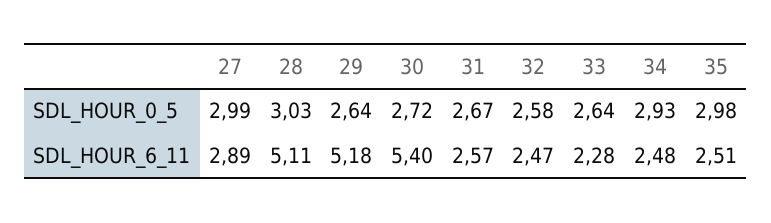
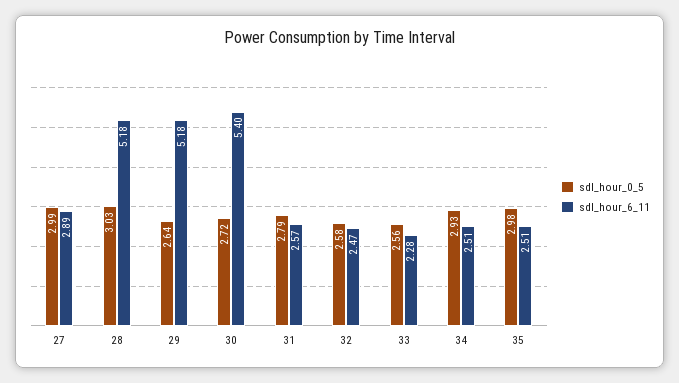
  {
    "SDL_HOUR_0_5": {
      "27": 2.99,
      "28": 3.03,
      "29": 2.64,
      "30": 2.72,
-     "31": 2.67,
+     "31": 2.79,
      "32": 2.58,
-     "33": 2.64,
+     "33": 2.56,
      "34": 2.93,
      "35": 2.98
    },
    "SDL_HOUR_6_11": {
      "27": 2.89,
-     "28": 5.11,
+     "28": 5.18,
      "29": 5.18,
      "30": 5.4,
      "31": 2.57,
      "32": 2.47,
      "33": 2.28,
-     "34": 2.48,
+     "34": 2.51,
      "35": 2.51
    }
  }

